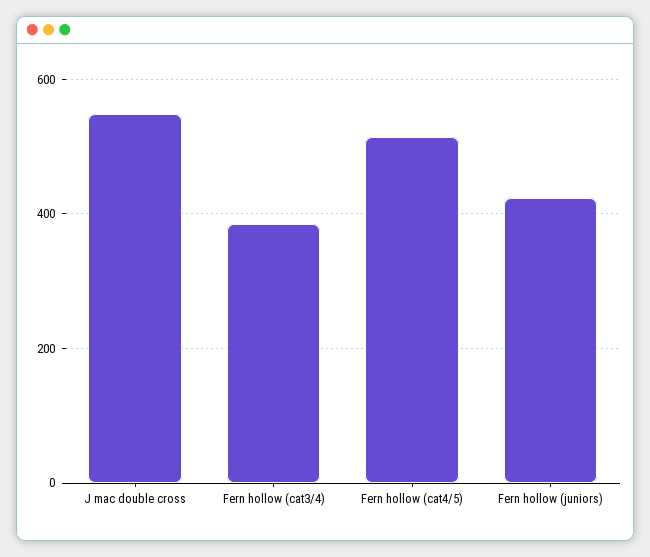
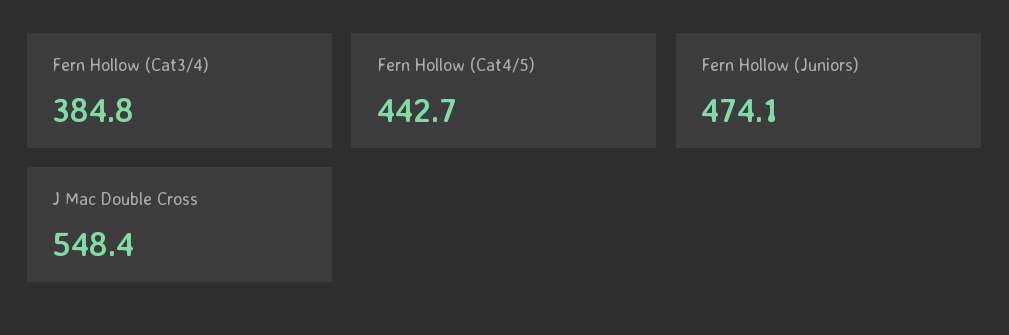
  {
    "J mac double cross": 548.4,
    "Fern hollow (cat3/4)": 384.8,
-   "Fern hollow (cat4/5)": 520,
+   "Fern hollow (cat4/5)": 442.7,
-   "Fern hollow (juniors)": 420
+   "Fern hollow (juniors)": 474.1
  }

